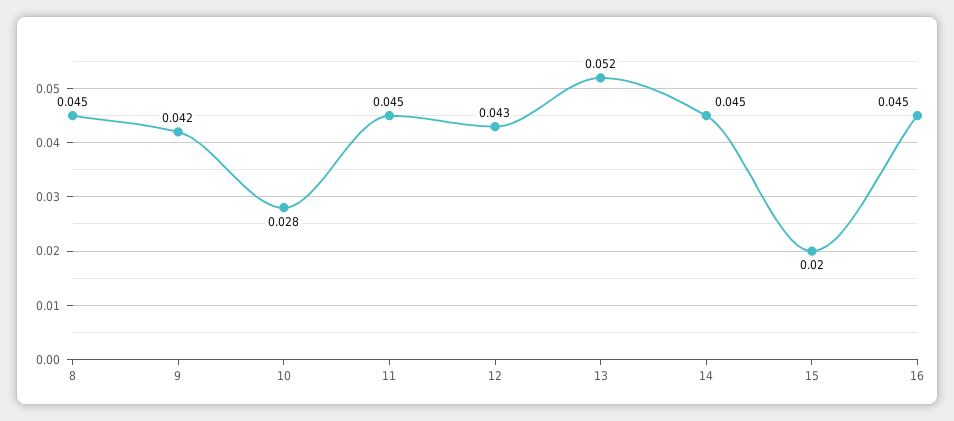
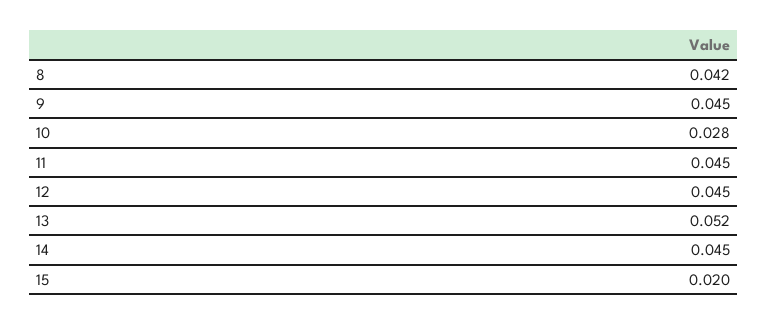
  {
-   "8": 0.045,
+   "8": 0.042,
-   "9": 0.042,
+   "9": 0.045,
    "10": 0.028,
    "11": 0.045,
-   "12": 0.043,
+   "12": 0.045,
    "13": 0.052,
    "14": 0.045,
-   "15": 0.02,
+   "15": 0.02
-   "16": 0.045
  }

